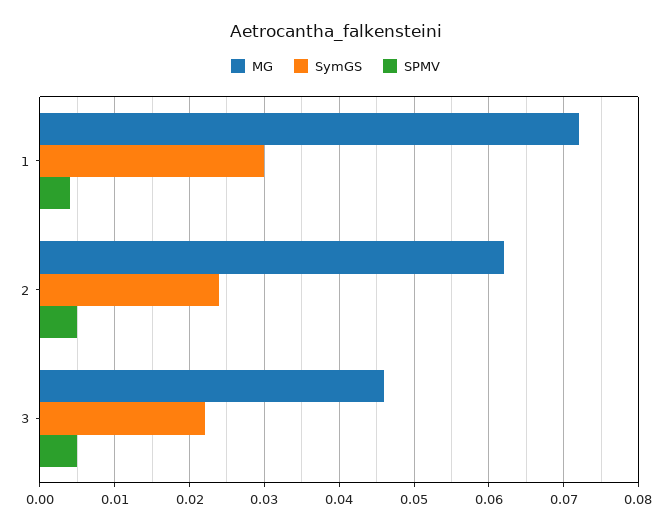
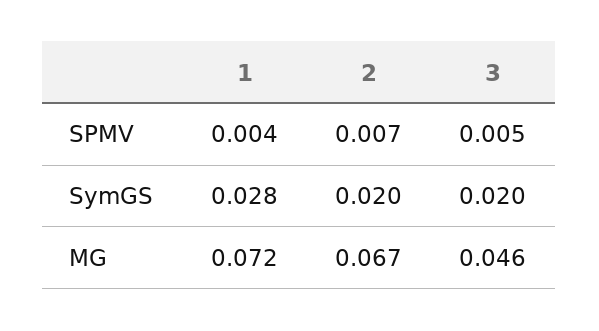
  {
    "MG": {
      "1": 0.072,
-     "2": 0.062,
+     "2": 0.067,
      "3": 0.046
    },
    "SymGS": {
-     "1": 0.03,
+     "1": 0.028,
-     "2": 0.024,
+     "2": 0.02,
-     "3": 0.022
+     "3": 0.02
    },
    "SPMV": {
      "1": 0.004,
-     "2": 0.005,
+     "2": 0.007,
      "3": 0.005
    }
  }

